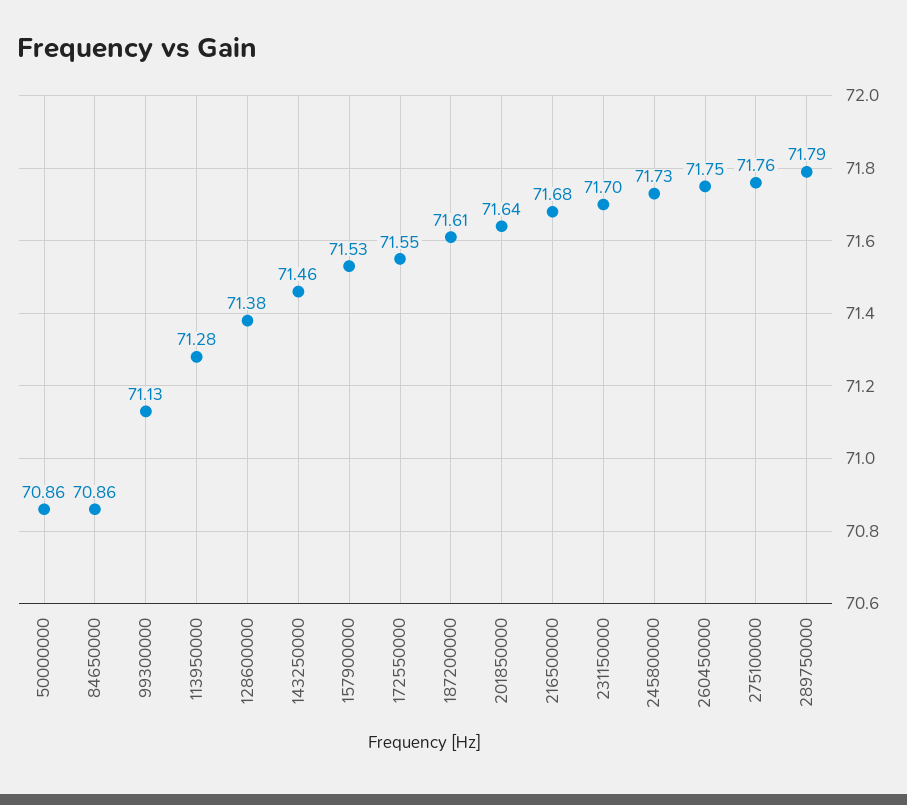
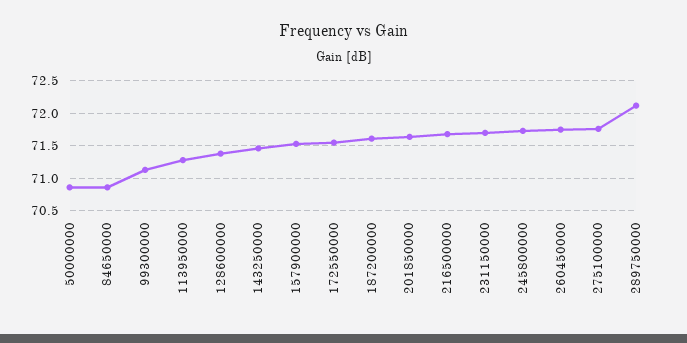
  {
    "50000000": 70.86,
    "84650000": 70.86,
    "99300000": 71.13,
    "113950000": 71.28,
    "128600000": 71.38,
    "143250000": 71.46,
    "157900000": 71.53,
    "172550000": 71.55,
    "187200000": 71.61,
    "201850000": 71.64,
    "216500000": 71.68,
    "231150000": 71.7,
    "245800000": 71.73,
    "260450000": 71.75,
    "275100000": 71.76,
-   "289750000": 71.79
+   "289750000": 72.1
  }

